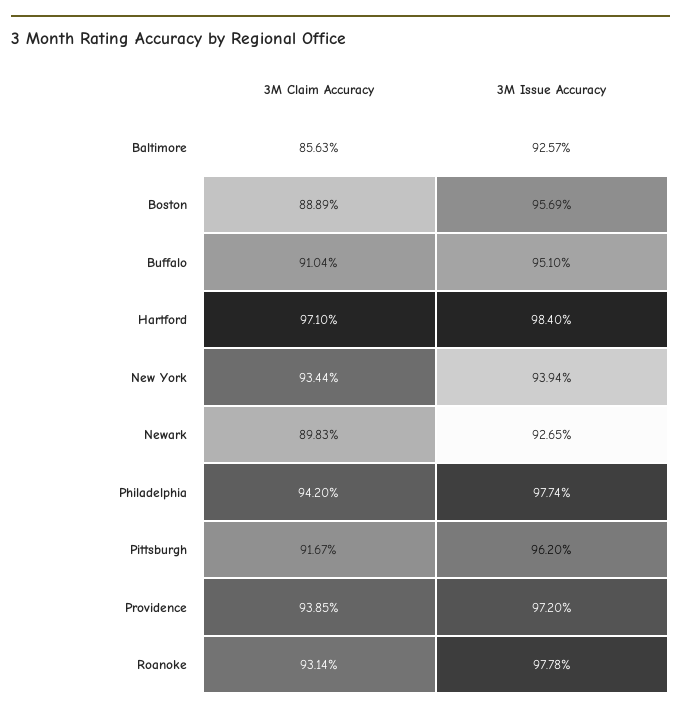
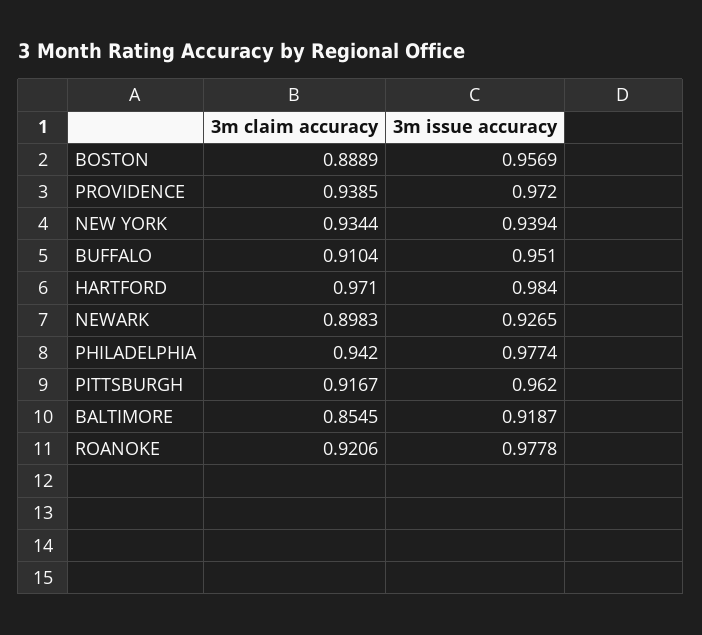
  {
    "3M Claim Accuracy": {
-     "Baltimore": 0.8563,
+     "Baltimore": 0.8545,
      "Boston": 0.8889,
      "Buffalo": 0.9104,
      "Hartford": 0.971,
      "New York": 0.9344,
      "Newark": 0.8983,
      "Philadelphia": 0.942,
      "Pittsburgh": 0.9167,
      "Providence": 0.9385,
-     "Roanoke": 0.9314
+     "Roanoke": 0.9206
    },
    "3M Issue Accuracy": {
-     "Baltimore": 0.9257,
+     "Baltimore": 0.9187,
      "Boston": 0.9569,
      "Buffalo": 0.951,
      "Hartford": 0.984,
      "New York": 0.9394,
      "Newark": 0.9265,
      "Philadelphia": 0.9774,
      "Pittsburgh": 0.962,
      "Providence": 0.972,
      "Roanoke": 0.9778
    }
  }

